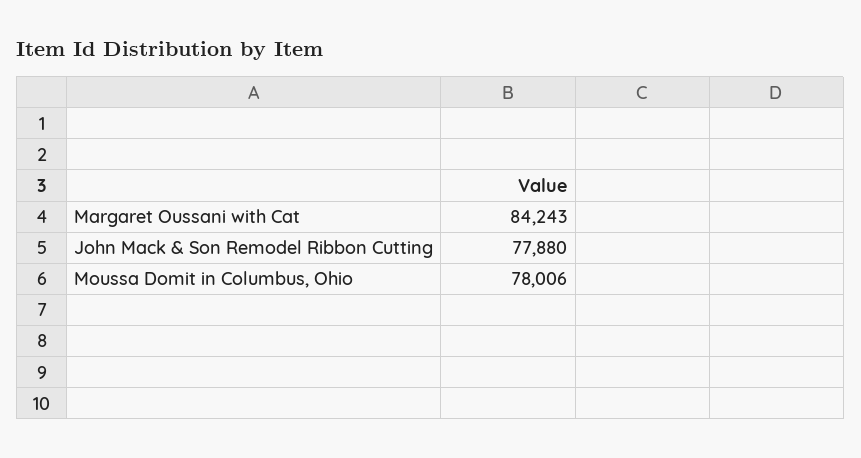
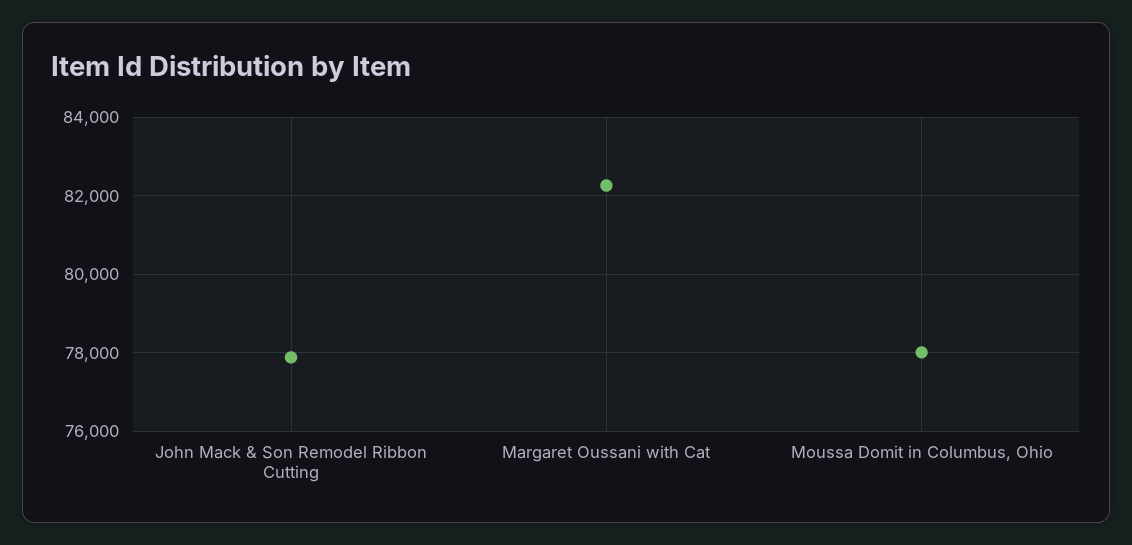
  {
-   "Margaret Oussani with Cat": 84243,
+   "Margaret Oussani with Cat": 82200,
    "John Mack & Son Remodel Ribbon Cutting": 77880,
    "Moussa Domit in Columbus, Ohio": 78006
  }

